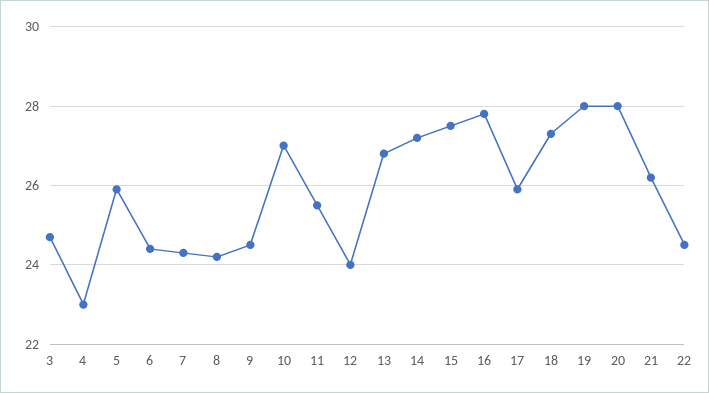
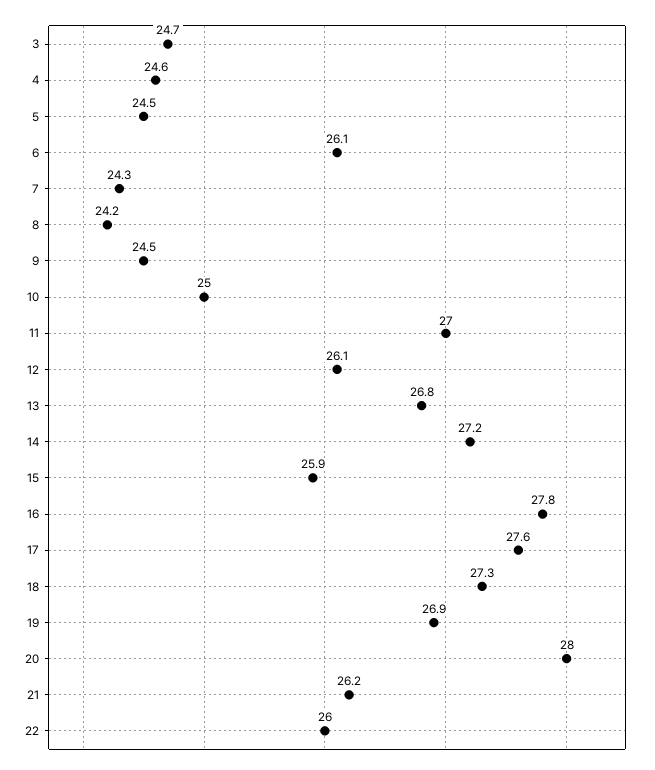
  {
    "3": 24.7,
-   "4": 23,
+   "4": 24.6,
-   "5": 26,
+   "5": 24.5,
-   "6": 24.5,
+   "6": 26.1,
    "7": 24.3,
    "8": 24.2,
    "9": 24.5,
-   "10": 27,
+   "10": 25,
-   "11": 25.5,
+   "11": 27,
-   "12": 24,
+   "12": 26.1,
    "13": 26.8,
    "14": 27.2,
-   "15": 27.5,
+   "15": 25.9,
    "16": 27.8,
-   "17": 26,
+   "17": 27.6,
    "18": 27.3,
-   "19": 28,
+   "19": 26.9,
    "20": 28,
    "21": 26.2,
-   "22": 24.5
+   "22": 26
  }

